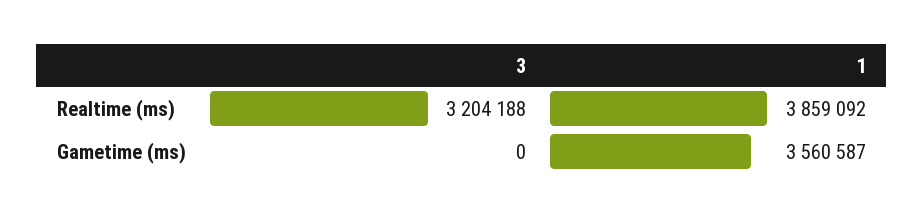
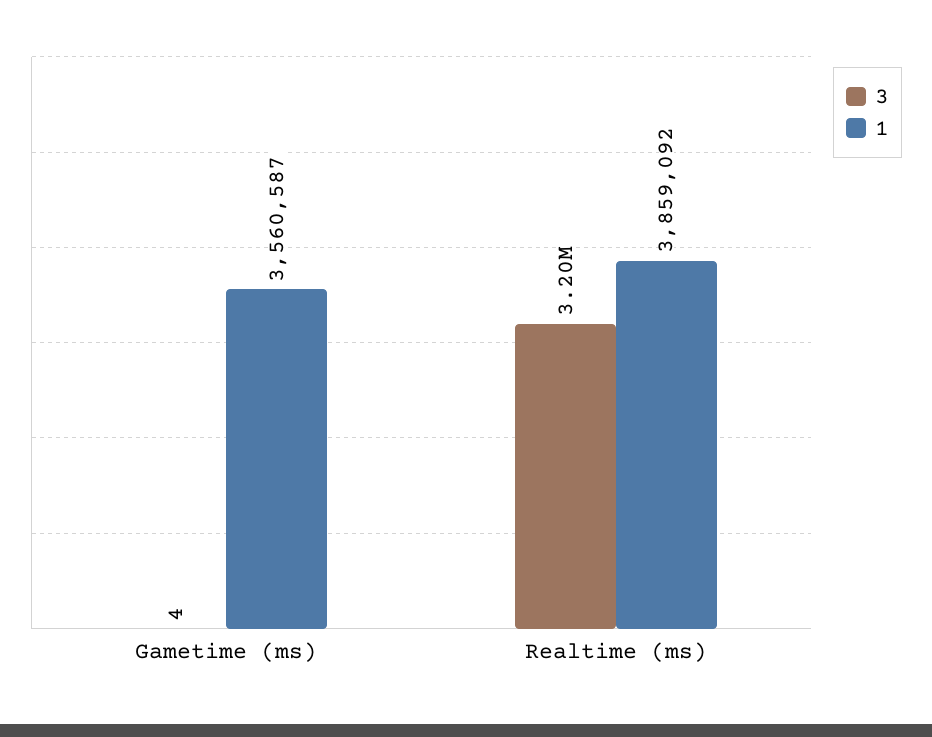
  {
    "3": {
      "Realtime (ms)": 3204188,
-     "Gametime (ms)": 0
+     "Gametime (ms)": 4
    },
    "1": {
      "Realtime (ms)": 3859092,
      "Gametime (ms)": 3560587
    }
  }

